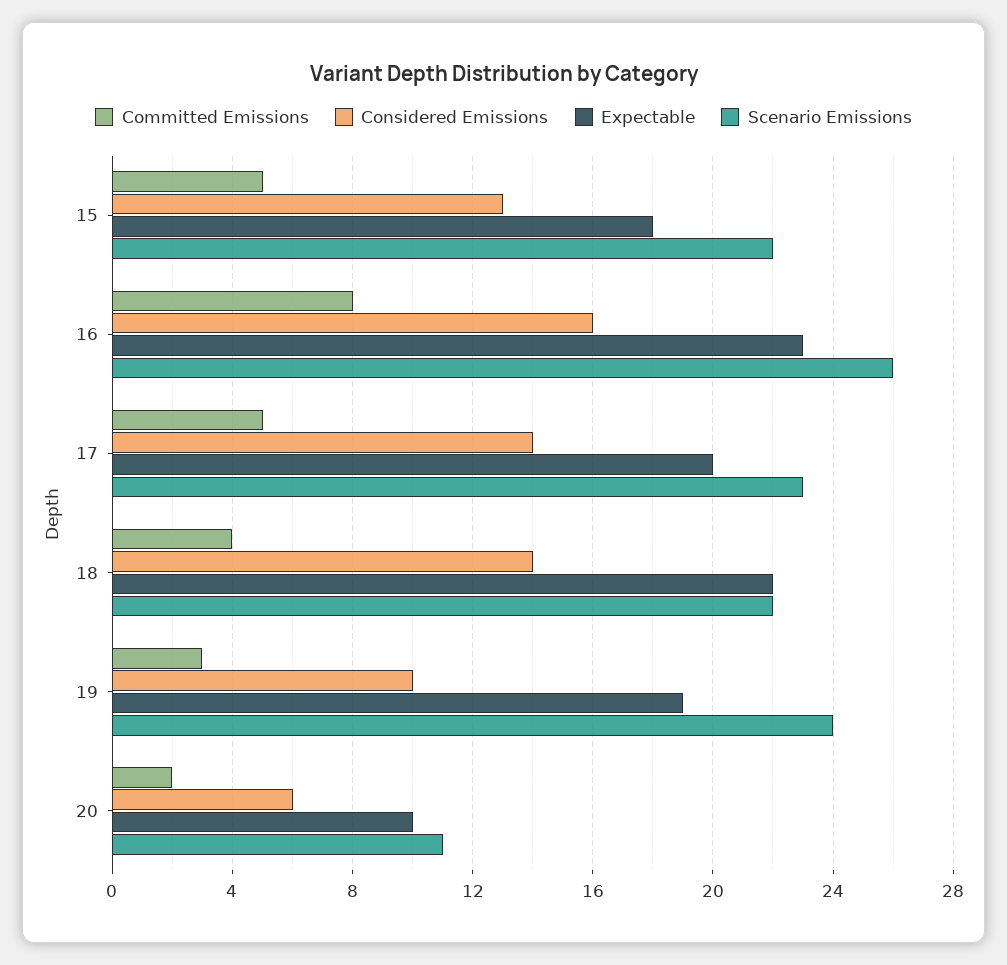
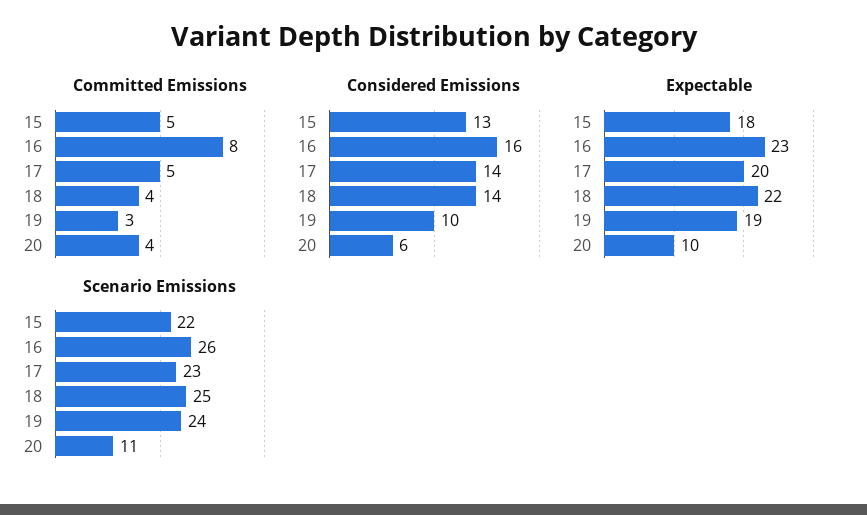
  {
    "Committed Emissions": {
      "15": 5,
      "16": 8,
      "17": 5,
      "18": 4,
      "19": 3,
-     "20": 2
+     "20": 4
    },
    "Considered Emissions": {
      "15": 13,
      "16": 16,
      "17": 14,
      "18": 14,
      "19": 10,
      "20": 6
    },
    "Expectable": {
      "15": 18,
      "16": 23,
      "17": 20,
      "18": 22,
      "19": 19,
      "20": 10
    },
    "Scenario Emissions": {
      "15": 22,
      "16": 26,
      "17": 23,
-     "18": 22,
+     "18": 25,
      "19": 24,
      "20": 11
    }
  }

